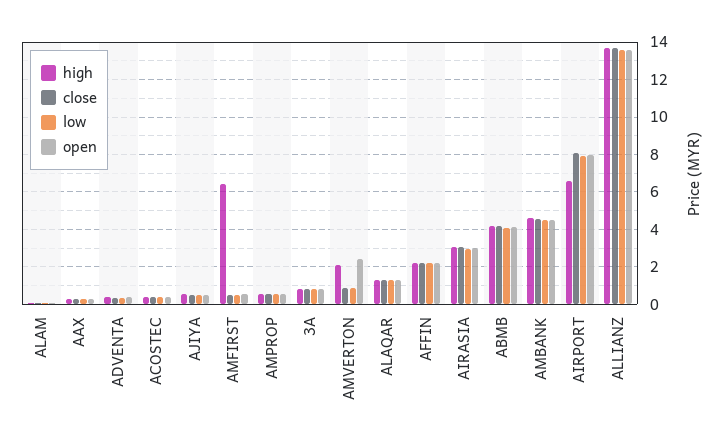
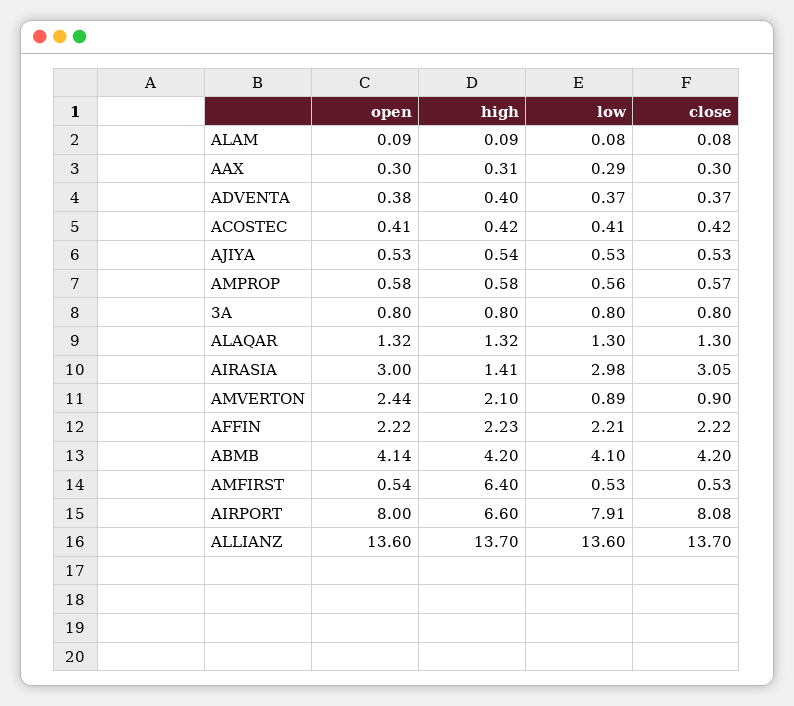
  {
    "high": {
      "ALAM": 0.09,
      "AAX": 0.31,
      "ADVENTA": 0.4,
      "ACOSTEC": 0.42,
      "AJIYA": 0.54,
      "AMFIRST": 6.4,
      "AMPROP": 0.58,
      "3A": 0.8,
      "AMVERTON": 2.1,
      "ALAQAR": 1.32,
      "AFFIN": 2.23,
-     "AIRASIA": 3,
+     "AIRASIA": 1.41,
      "ABMB": 4.2,
-     "AMBANK": 4.5,
      "AIRPORT": 6.6,
      "ALLIANZ": 13.7
    },
    "close": {
      "ALAM": 0.08,
      "AAX": 0.3,
      "ADVENTA": 0.37,
      "ACOSTEC": 0.42,
      "AJIYA": 0.53,
      "AMFIRST": 0.53,
      "AMPROP": 0.57,
      "3A": 0.8,
      "AMVERTON": 0.9,
      "ALAQAR": 1.3,
      "AFFIN": 2.22,
      "AIRASIA": 3.05,
      "ABMB": 4.2,
-     "AMBANK": 4.5,
      "AIRPORT": 8.08,
      "ALLIANZ": 13.7
    },
    "low": {
      "ALAM": 0.08,
      "AAX": 0.29,
      "ADVENTA": 0.37,
      "ACOSTEC": 0.41,
      "AJIYA": 0.53,
      "AMFIRST": 0.53,
      "AMPROP": 0.56,
      "3A": 0.8,
      "AMVERTON": 0.89,
      "ALAQAR": 1.3,
      "AFFIN": 2.21,
      "AIRASIA": 2.98,
      "ABMB": 4.1,
-     "AMBANK": 4.5,
      "AIRPORT": 7.91,
      "ALLIANZ": 13.6
    },
    "open": {
      "ALAM": 0.09,
      "AAX": 0.3,
      "ADVENTA": 0.38,
      "ACOSTEC": 0.41,
      "AJIYA": 0.53,
      "AMFIRST": 0.54,
      "AMPROP": 0.58,
      "3A": 0.8,
      "AMVERTON": 2.44,
      "ALAQAR": 1.32,
      "AFFIN": 2.22,
      "AIRASIA": 3,
      "ABMB": 4.14,
-     "AMBANK": 4.5,
      "AIRPORT": 8,
      "ALLIANZ": 13.6
    }
  }

